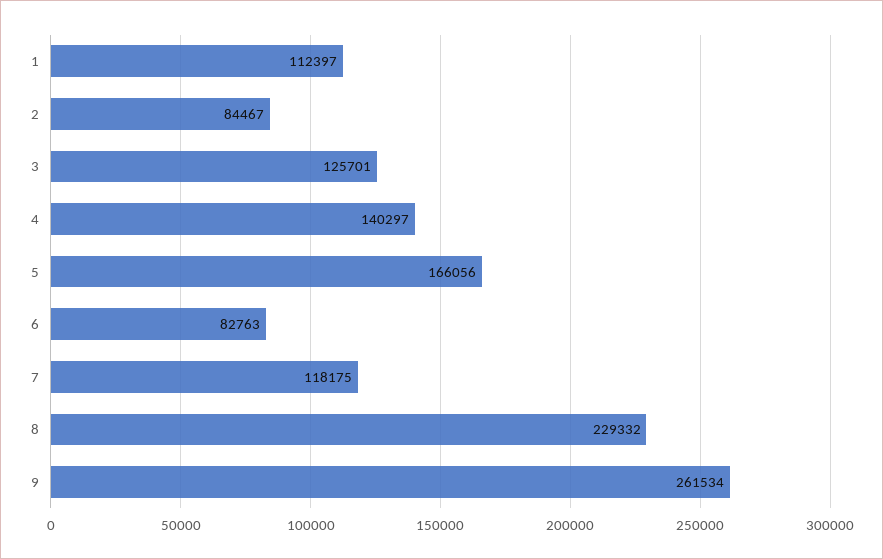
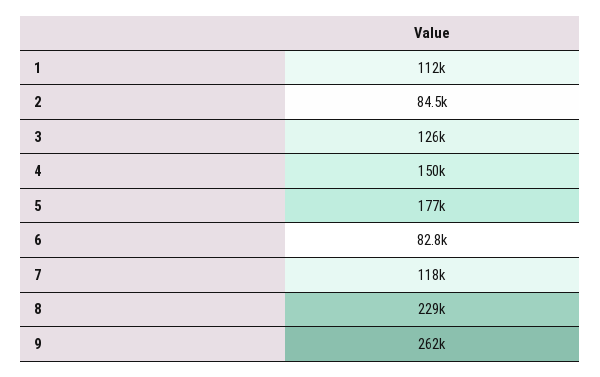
  {
    "1": 112397,
    "2": 84467,
    "3": 125701,
-   "4": 140297,
+   "4": 150000,
-   "5": 166056,
+   "5": 177000,
    "6": 82763,
    "7": 118175,
    "8": 229332,
    "9": 261534
  }

